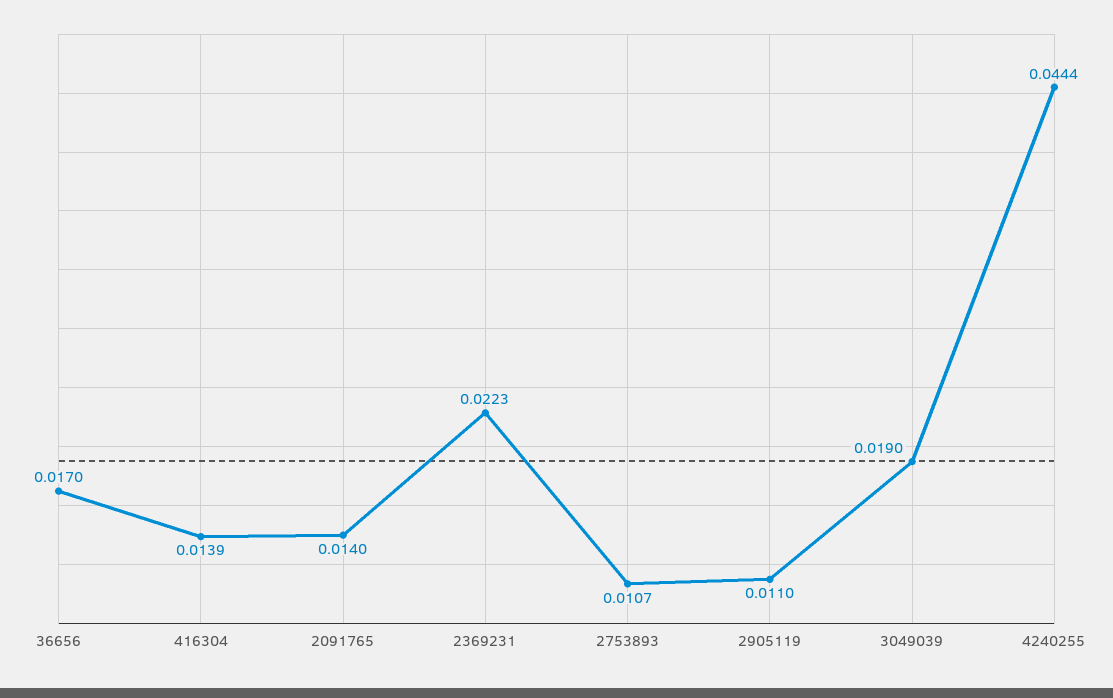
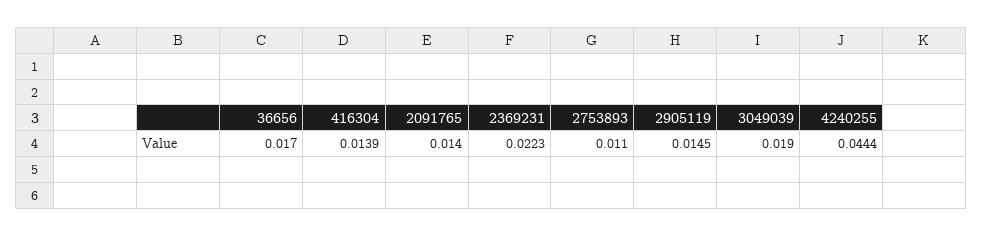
  {
    "36656": 0.017,
    "416304": 0.0139,
    "2091765": 0.014,
    "2369231": 0.0223,
-   "2753893": 0.0107,
+   "2753893": 0.011,
-   "2905119": 0.011,
+   "2905119": 0.0145,
    "3049039": 0.019,
    "4240255": 0.0444
  }

